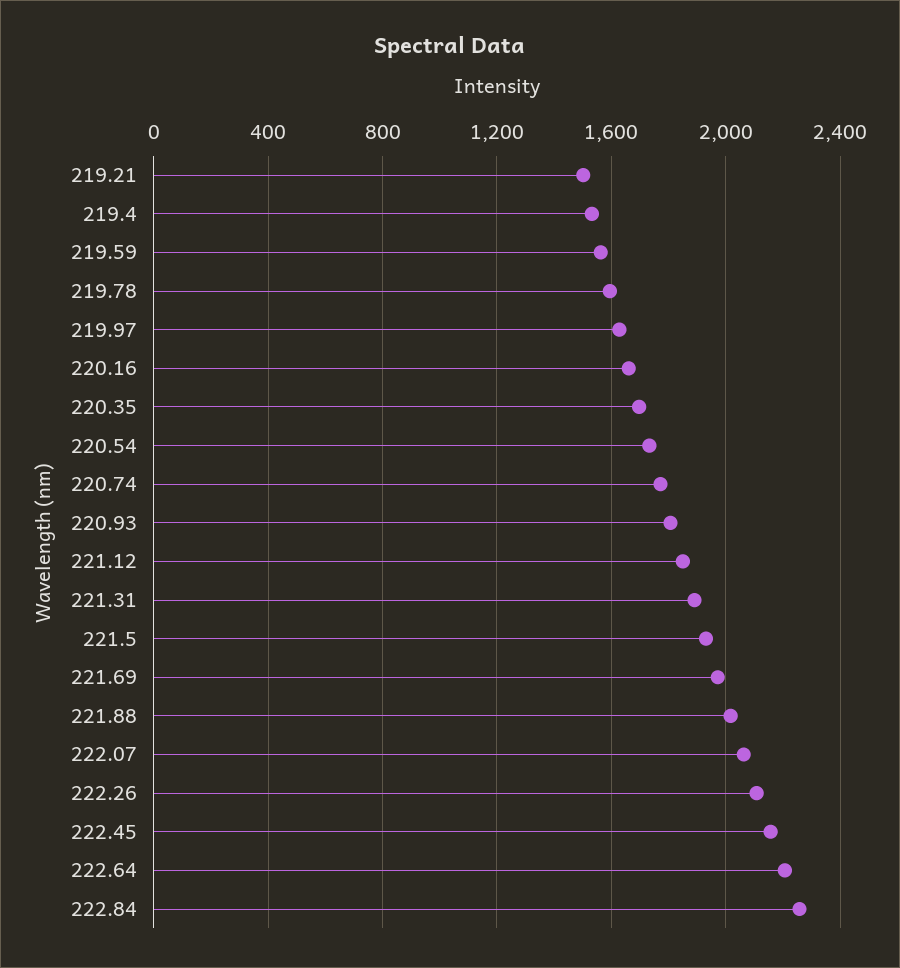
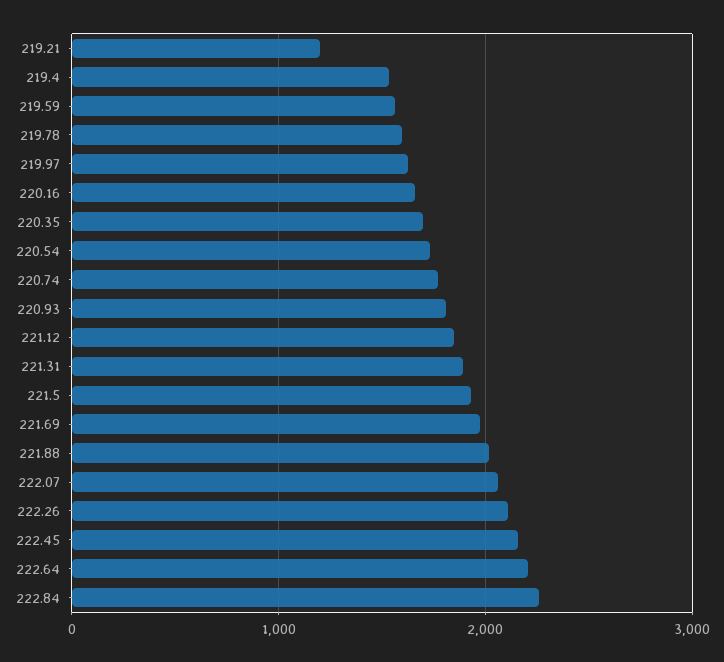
  {
-   "219.21": 1500,
+   "219.21": 1200,
    "219.4": 1550,
    "219.59": 1550,
    "219.78": 1600,
    "219.97": 1650,
    "220.16": 1650,
    "220.35": 1700,
    "220.54": 1750,
    "220.74": 1750,
    "220.93": 1800,
    "221.12": 1850,
    "221.31": 1900,
    "221.5": 1950,
    "221.69": 1950,
    "221.88": 2000,
    "222.07": 2050,
    "222.26": 2100,
    "222.45": 2150,
    "222.64": 2200,
    "222.84": 2250
  }

